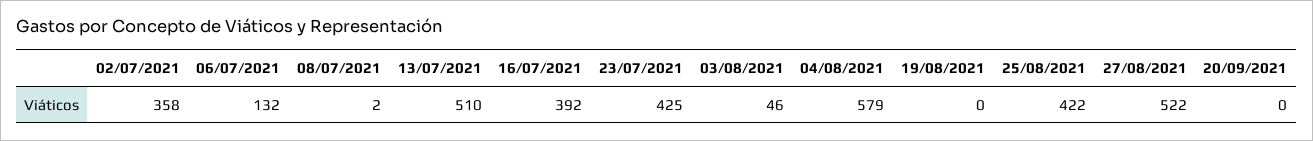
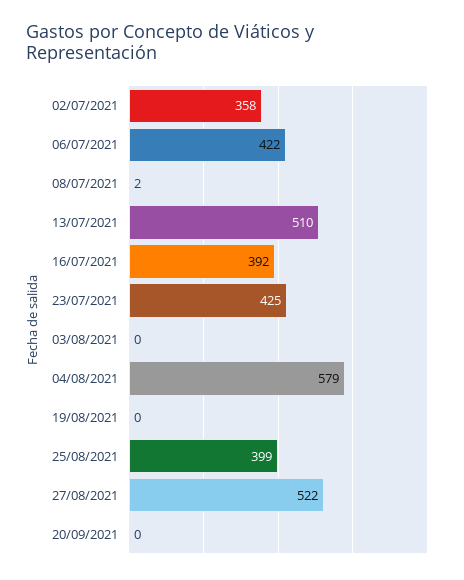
  {
    "02/07/2021": 358,
-   "06/07/2021": 132,
+   "06/07/2021": 422,
    "08/07/2021": 2,
    "13/07/2021": 510,
    "16/07/2021": 392,
    "23/07/2021": 425,
-   "03/08/2021": 46,
+   "03/08/2021": 0,
    "04/08/2021": 579,
    "19/08/2021": 0,
-   "25/08/2021": 422,
+   "25/08/2021": 399,
    "27/08/2021": 522,
    "20/09/2021": 0
  }

